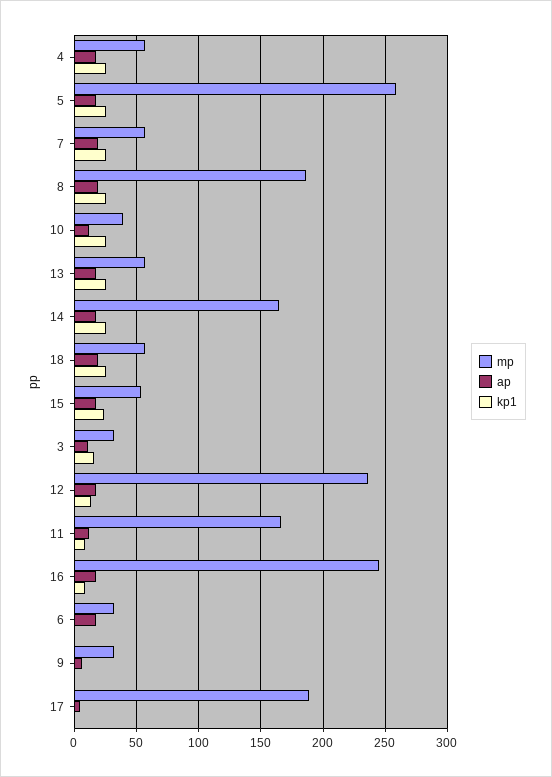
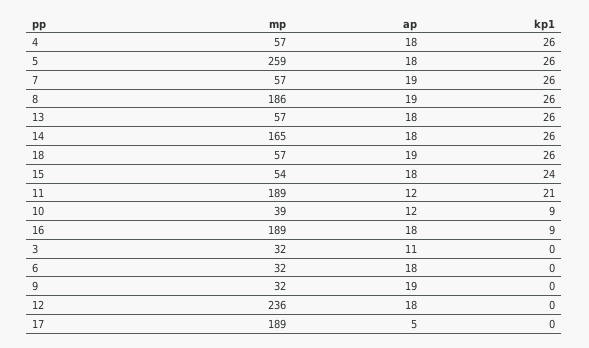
  {
    "mp": {
      "4": 57,
      "5": 259,
      "7": 57,
      "8": 186,
      "10": 39,
      "13": 57,
      "14": 165,
      "18": 57,
      "15": 54,
      "3": 32,
      "12": 236,
-     "11": 165,
+     "11": 189,
-     "16": 245,
+     "16": 189,
      "6": 32,
      "9": 32,
      "17": 189
    },
    "ap": {
      "4": 18,
      "5": 18,
      "7": 19,
      "8": 19,
      "10": 12,
      "13": 18,
      "14": 18,
      "18": 19,
      "15": 18,
      "3": 11,
      "12": 18,
      "11": 12,
      "16": 18,
      "6": 18,
-     "9": 5,
+     "9": 19,
      "17": 5
    },
    "kp1": {
      "4": 26,
      "5": 26,
      "7": 26,
      "8": 26,
-     "10": 25,
+     "10": 9,
      "13": 26,
      "14": 26,
      "18": 26,
      "15": 24,
-     "3": 15,
+     "3": 0,
-     "12": 15,
+     "12": 0,
-     "11": 10,
+     "11": 21,
      "16": 9,
      "6": 0,
      "9": 0,
      "17": 0
    }
  }

